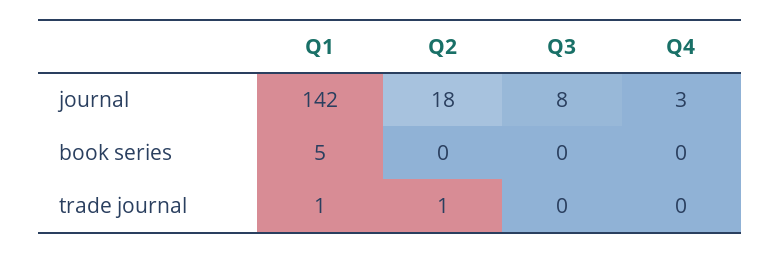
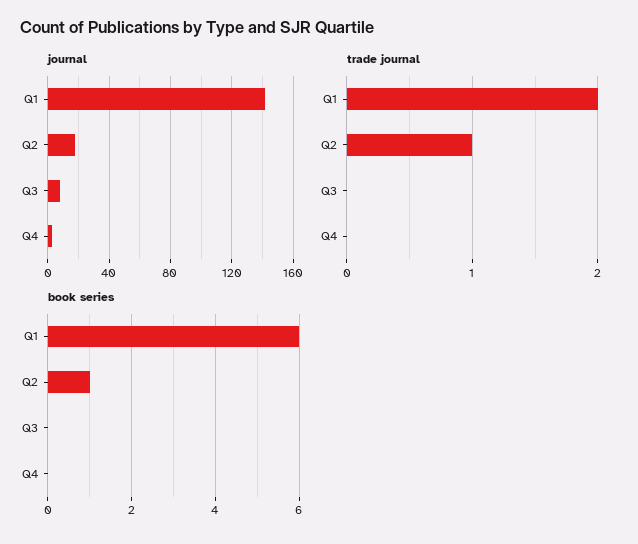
  {
    "journal": {
      "Q1": 142,
      "Q2": 18,
      "Q3": 8,
      "Q4": 3
    },
    "book series": {
-     "Q1": 5,
+     "Q1": 6,
-     "Q2": 0,
+     "Q2": 1,
      "Q3": 0,
      "Q4": 0
    },
    "trade journal": {
-     "Q1": 1,
+     "Q1": 2,
      "Q2": 1,
      "Q3": 0,
      "Q4": 0
    }
  }

